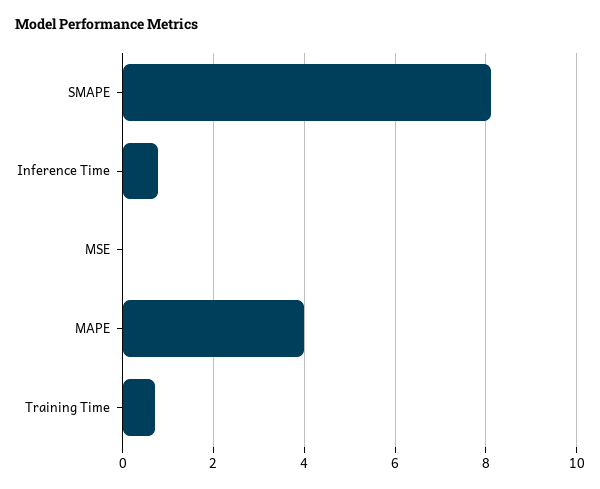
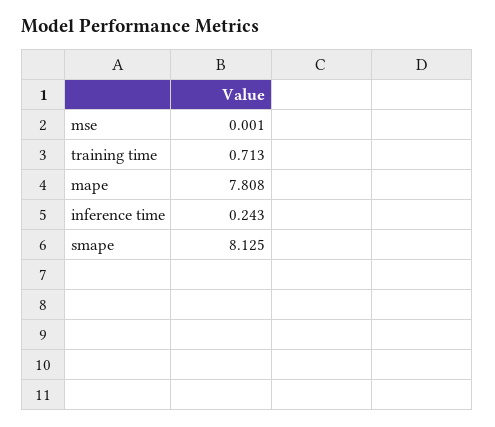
  {
    "SMAPE": 8.125,
-   "Inference Time": 0.8,
+   "Inference Time": 0.243,
    "MSE": 0.001,
-   "MAPE": 4,
+   "MAPE": 7.808,
    "Training Time": 0.713
  }

